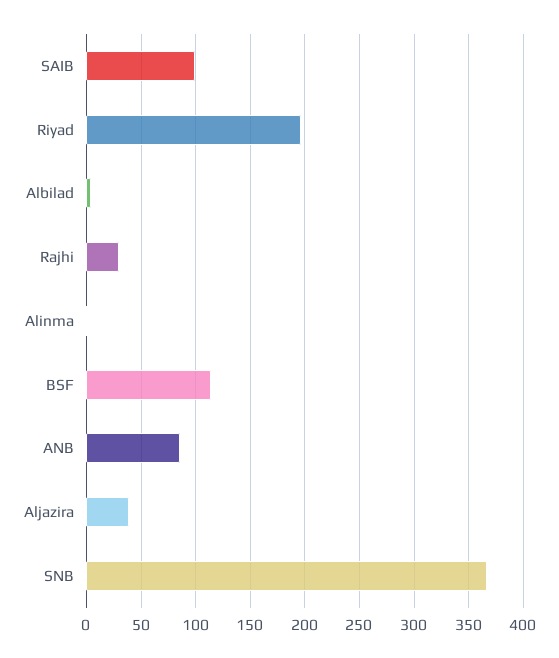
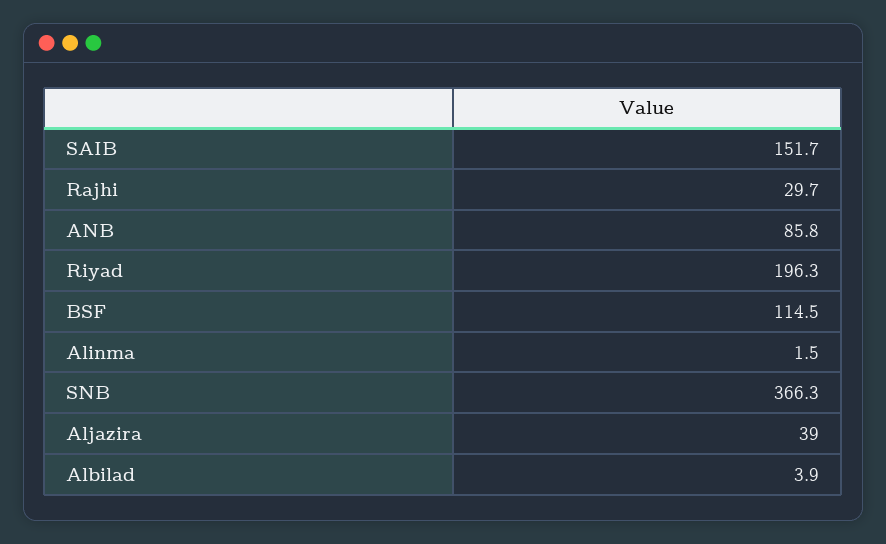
  {
-   "SAIB": 100,
+   "SAIB": 151.7,
    "Riyad": 196.3,
    "Albilad": 3.9,
    "Rajhi": 29.7,
    "Alinma": 1.5,
    "BSF": 114.5,
    "ANB": 85.8,
    "Aljazira": 39,
    "SNB": 366.3
  }

